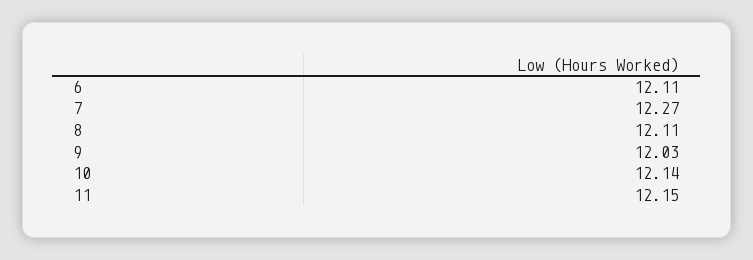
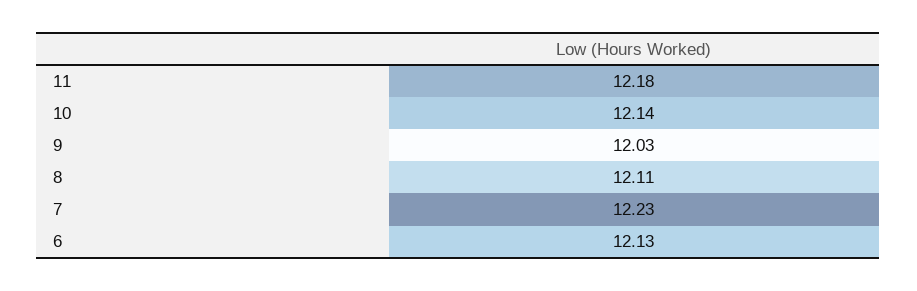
  {
-   "6": 12.11,
+   "6": 12.13,
-   "7": 12.27,
+   "7": 12.23,
    "8": 12.11,
    "9": 12.03,
    "10": 12.14,
-   "11": 12.15
+   "11": 12.18
  }

